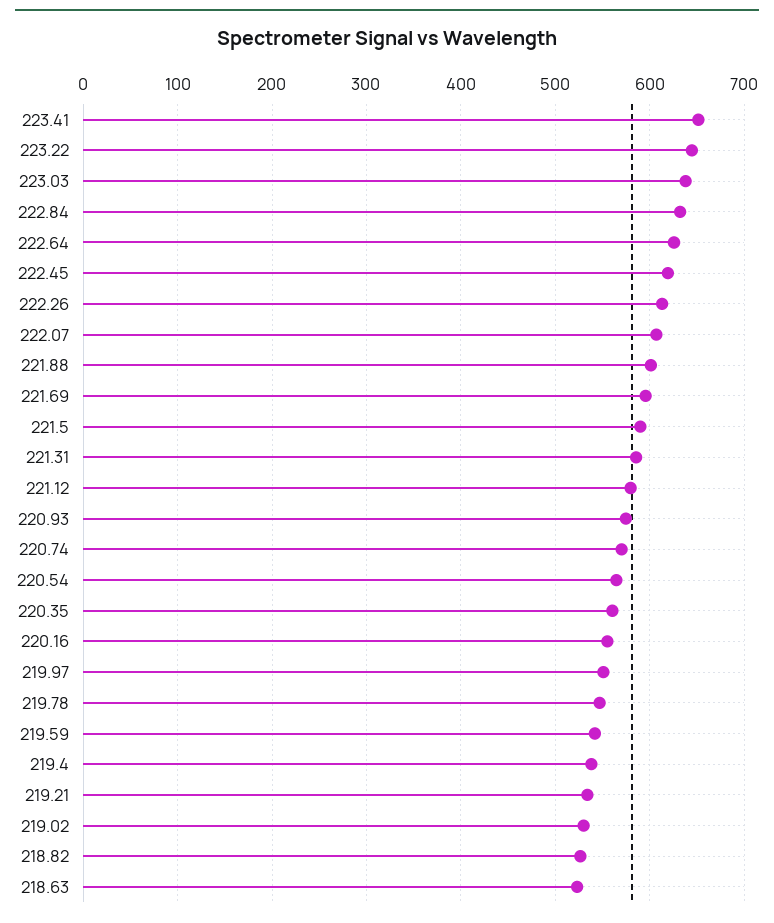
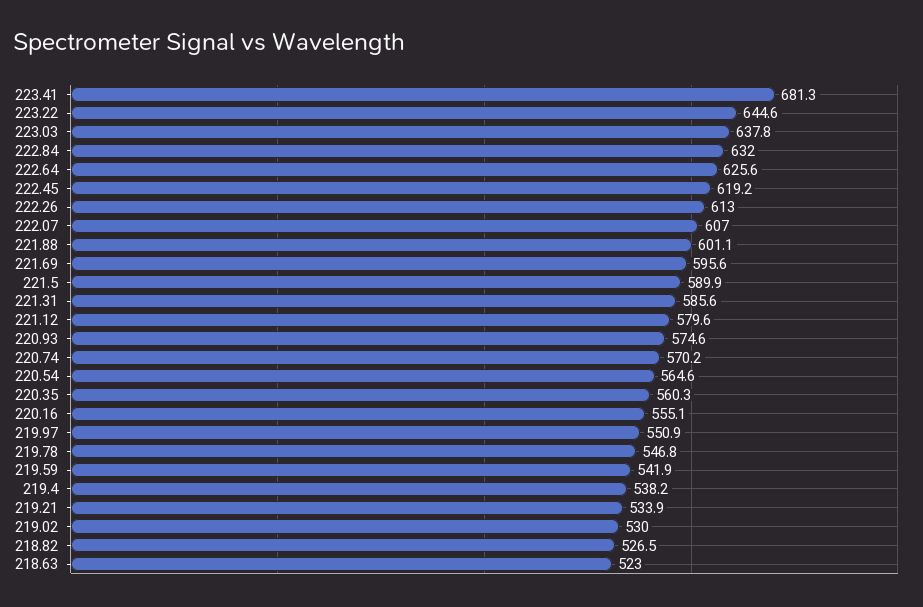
  {
-   "223.41": 650,
+   "223.41": 681.3,
    "223.22": 644.6,
    "223.03": 637.8,
    "222.84": 632,
    "222.64": 625.6,
    "222.45": 619.2,
    "222.26": 613,
    "222.07": 607,
    "221.88": 601.1,
    "221.69": 595.6,
    "221.5": 589.9,
    "221.31": 585.6,
    "221.12": 579.6,
    "220.93": 574.6,
    "220.74": 570.2,
    "220.54": 564.6,
    "220.35": 560.3,
    "220.16": 555.1,
    "219.97": 550.9,
    "219.78": 546.8,
    "219.59": 541.9,
    "219.4": 538.2,
    "219.21": 533.9,
    "219.02": 530,
    "218.82": 526.5,
    "218.63": 523
  }

